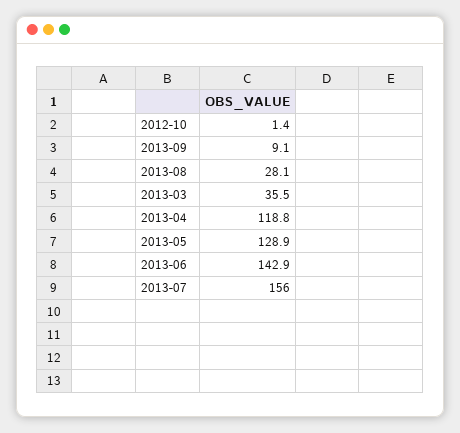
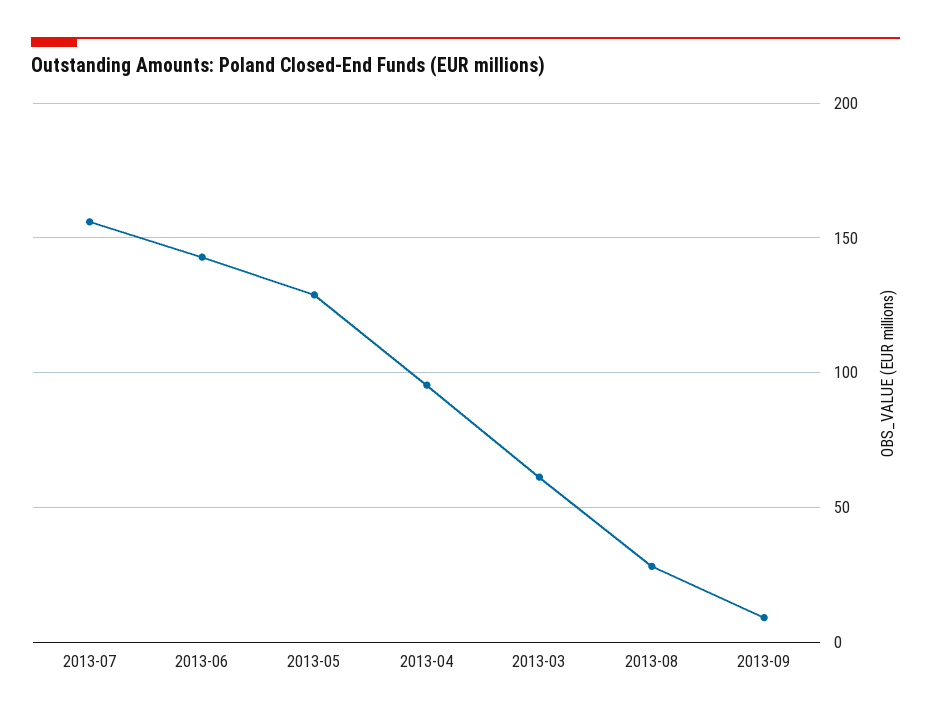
  {
-   "2012-10": 1.4,
    "2013-09": 9.1,
    "2013-08": 28.1,
-   "2013-03": 35.5,
+   "2013-03": 60,
-   "2013-04": 118.8,
+   "2013-04": 95,
    "2013-05": 128.9,
    "2013-06": 142.9,
    "2013-07": 156
  }

